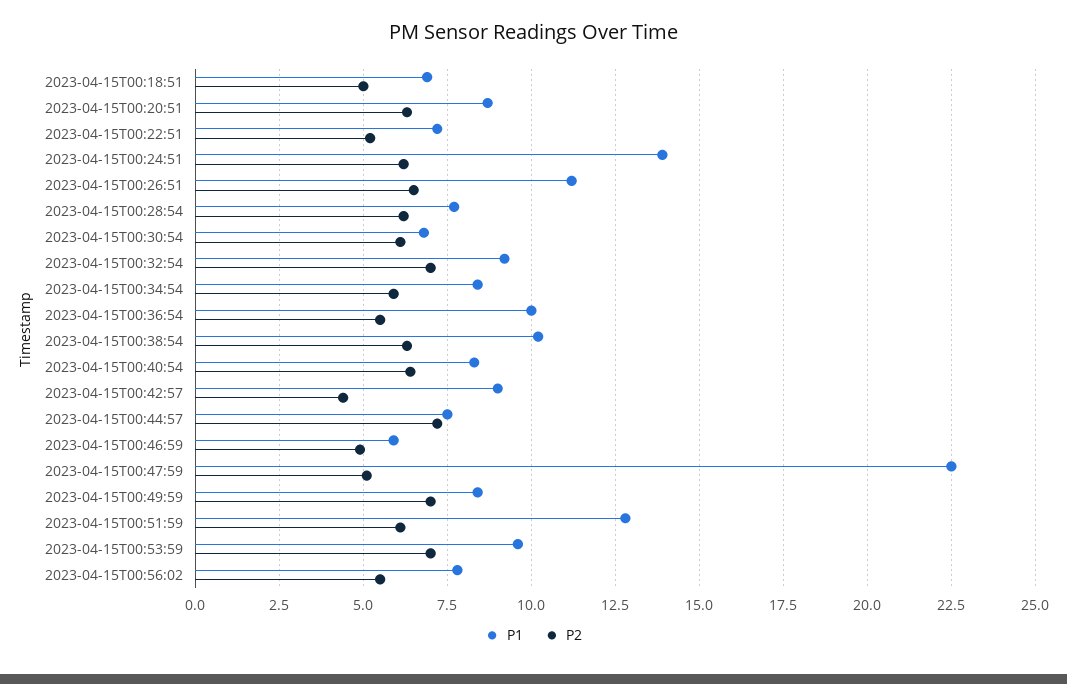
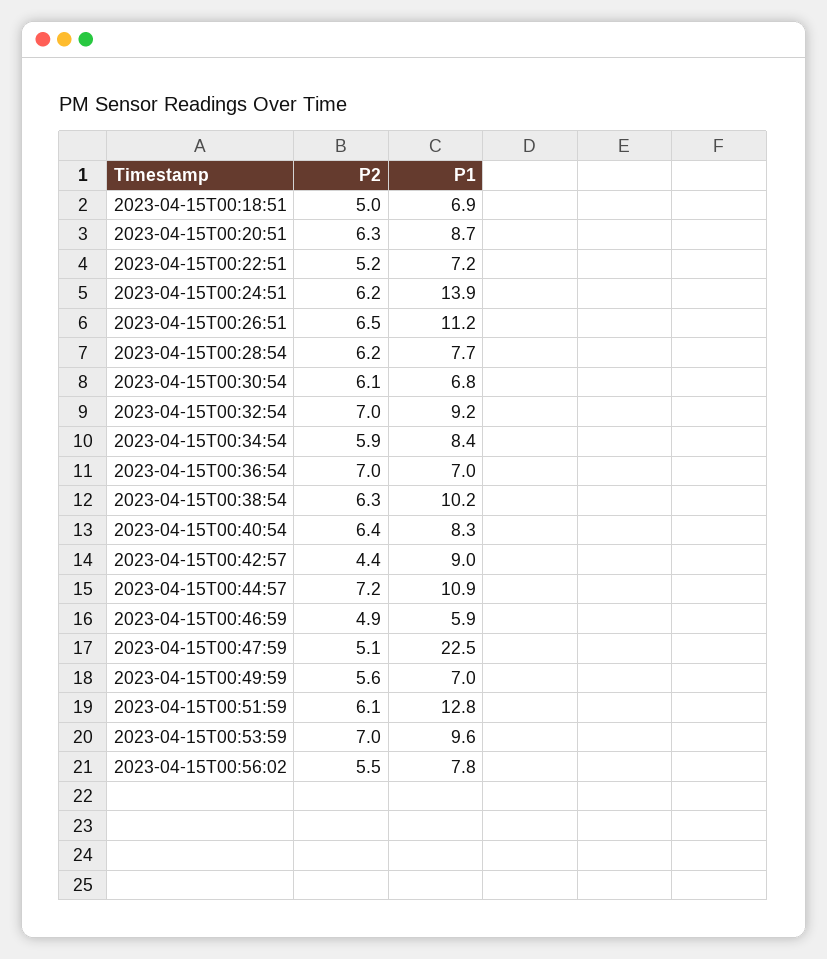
  {
    "P1": {
      "2023-04-15T00:18:51": 6.9,
      "2023-04-15T00:20:51": 8.7,
      "2023-04-15T00:22:51": 7.2,
      "2023-04-15T00:24:51": 13.9,
      "2023-04-15T00:26:51": 11.2,
      "2023-04-15T00:28:54": 7.7,
      "2023-04-15T00:30:54": 6.8,
      "2023-04-15T00:32:54": 9.2,
      "2023-04-15T00:34:54": 8.4,
-     "2023-04-15T00:36:54": 10,
+     "2023-04-15T00:36:54": 7,
      "2023-04-15T00:38:54": 10.2,
      "2023-04-15T00:40:54": 8.3,
      "2023-04-15T00:42:57": 9,
-     "2023-04-15T00:44:57": 7.5,
+     "2023-04-15T00:44:57": 10.9,
      "2023-04-15T00:46:59": 5.9,
      "2023-04-15T00:47:59": 22.5,
-     "2023-04-15T00:49:59": 8.5,
+     "2023-04-15T00:49:59": 7,
      "2023-04-15T00:51:59": 12.8,
      "2023-04-15T00:53:59": 9.6,
      "2023-04-15T00:56:02": 7.8
    },
    "P2": {
      "2023-04-15T00:18:51": 5,
      "2023-04-15T00:20:51": 6.3,
      "2023-04-15T00:22:51": 5.2,
      "2023-04-15T00:24:51": 6.2,
      "2023-04-15T00:26:51": 6.5,
      "2023-04-15T00:28:54": 6.2,
      "2023-04-15T00:30:54": 6.1,
      "2023-04-15T00:32:54": 7,
      "2023-04-15T00:34:54": 5.9,
-     "2023-04-15T00:36:54": 5.5,
+     "2023-04-15T00:36:54": 7,
      "2023-04-15T00:38:54": 6.3,
      "2023-04-15T00:40:54": 6.4,
      "2023-04-15T00:42:57": 4.4,
      "2023-04-15T00:44:57": 7.2,
      "2023-04-15T00:46:59": 4.9,
      "2023-04-15T00:47:59": 5.1,
-     "2023-04-15T00:49:59": 7,
+     "2023-04-15T00:49:59": 5.6,
      "2023-04-15T00:51:59": 6.1,
      "2023-04-15T00:53:59": 7,
      "2023-04-15T00:56:02": 5.5
    }
  }

